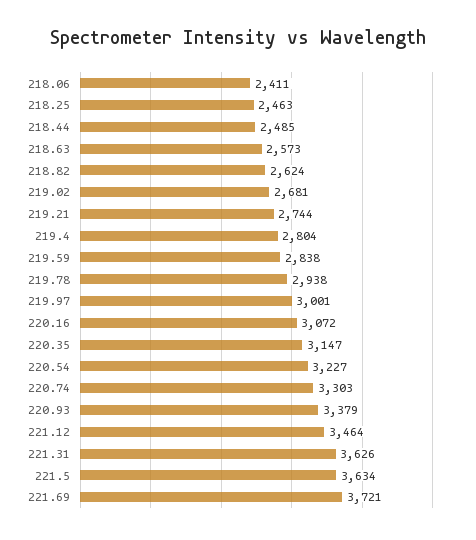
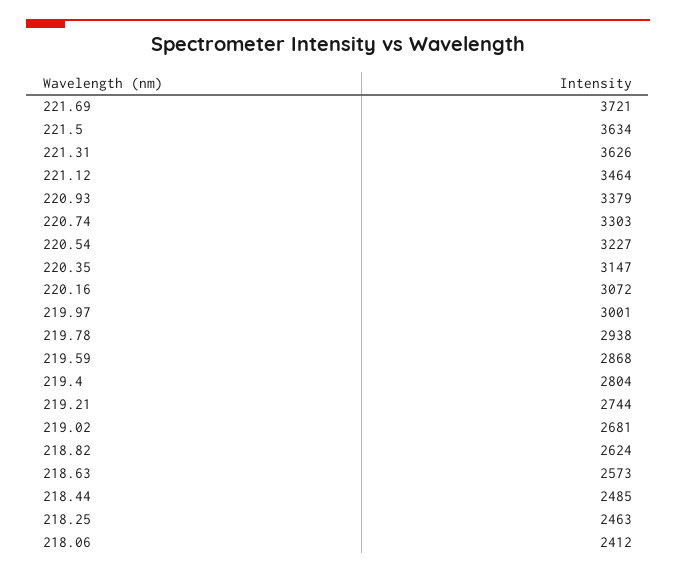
  {
-   "218.06": 2411,
+   "218.06": 2412,
    "218.25": 2463,
    "218.44": 2485,
    "218.63": 2573,
    "218.82": 2624,
    "219.02": 2681,
    "219.21": 2744,
    "219.4": 2804,
-   "219.59": 2838,
+   "219.59": 2868,
    "219.78": 2938,
    "219.97": 3001,
    "220.16": 3072,
    "220.35": 3147,
    "220.54": 3227,
    "220.74": 3303,
    "220.93": 3379,
    "221.12": 3464,
    "221.31": 3626,
    "221.5": 3634,
    "221.69": 3721
  }

